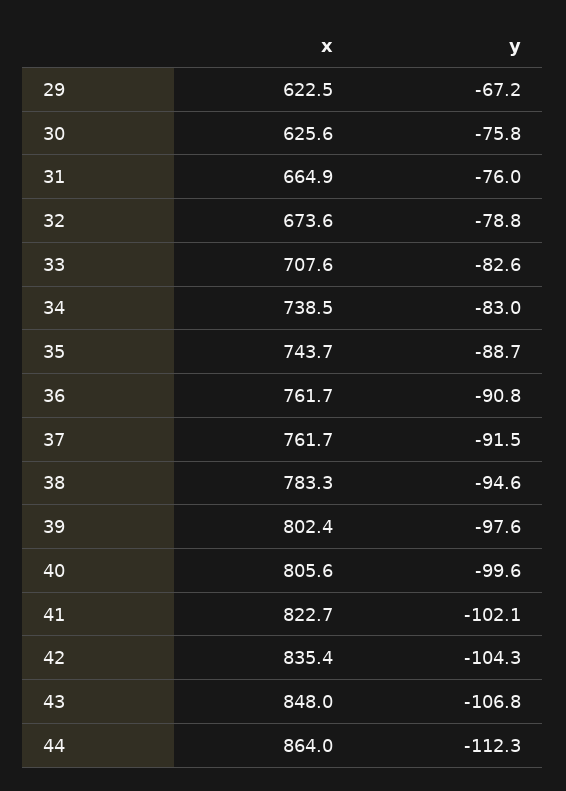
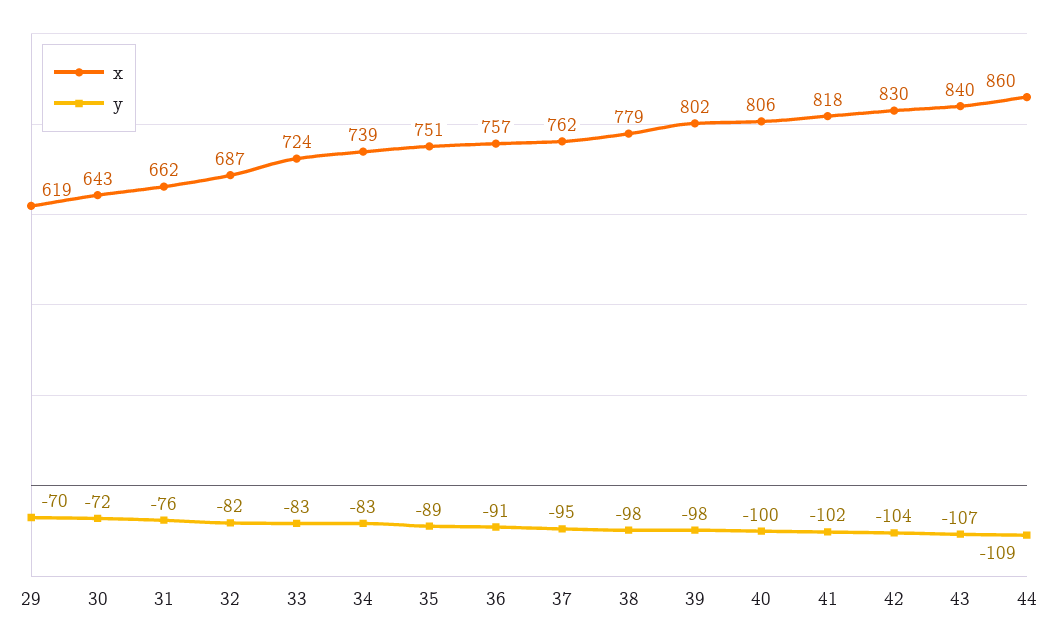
  {
    "x": {
-     "29": 622.5,
+     "29": 619,
-     "30": 625.6,
+     "30": 643,
-     "31": 664.9,
+     "31": 662,
-     "32": 673.6,
+     "32": 687,
-     "33": 707.6,
+     "33": 724,
      "34": 738.5,
-     "35": 743.7,
+     "35": 751,
-     "36": 761.7,
+     "36": 757,
      "37": 761.7,
-     "38": 783.3,
+     "38": 779,
      "39": 802.4,
      "40": 805.6,
-     "41": 822.7,
+     "41": 818,
-     "42": 835.4,
+     "42": 830,
-     "43": 848,
+     "43": 840,
-     "44": 864
+     "44": 860
    },
    "y": {
-     "29": -67.2,
+     "29": -70,
-     "30": -75.8,
+     "30": -72,
      "31": -76,
-     "32": -78.8,
+     "32": -82,
      "33": -82.6,
      "34": -83,
      "35": -88.7,
      "36": -90.8,
-     "37": -91.5,
+     "37": -95,
-     "38": -94.6,
+     "38": -98,
      "39": -97.6,
      "40": -99.6,
      "41": -102.1,
      "42": -104.3,
      "43": -106.8,
-     "44": -112.3
+     "44": -109
    }
  }

